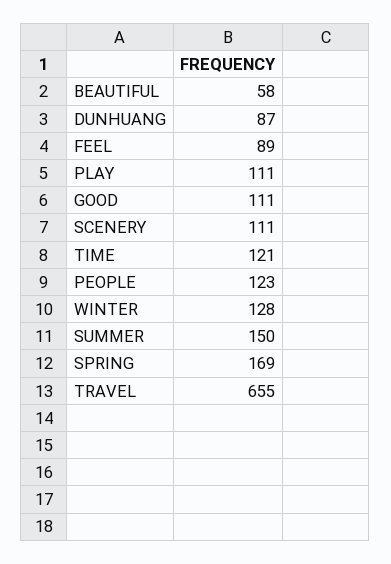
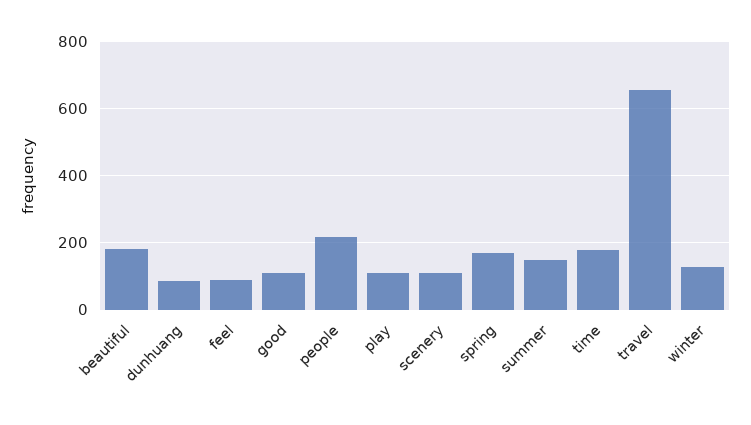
  {
-   "BEAUTIFUL": 58,
+   "BEAUTIFUL": 180,
    "DUNHUANG": 87,
    "FEEL": 89,
    "PLAY": 111,
    "GOOD": 111,
    "SCENERY": 111,
-   "TIME": 121,
+   "TIME": 180,
-   "PEOPLE": 123,
+   "PEOPLE": 220,
    "WINTER": 128,
    "SUMMER": 150,
    "SPRING": 169,
    "TRAVEL": 655
  }

